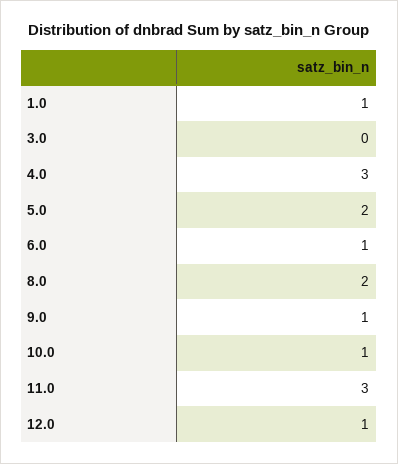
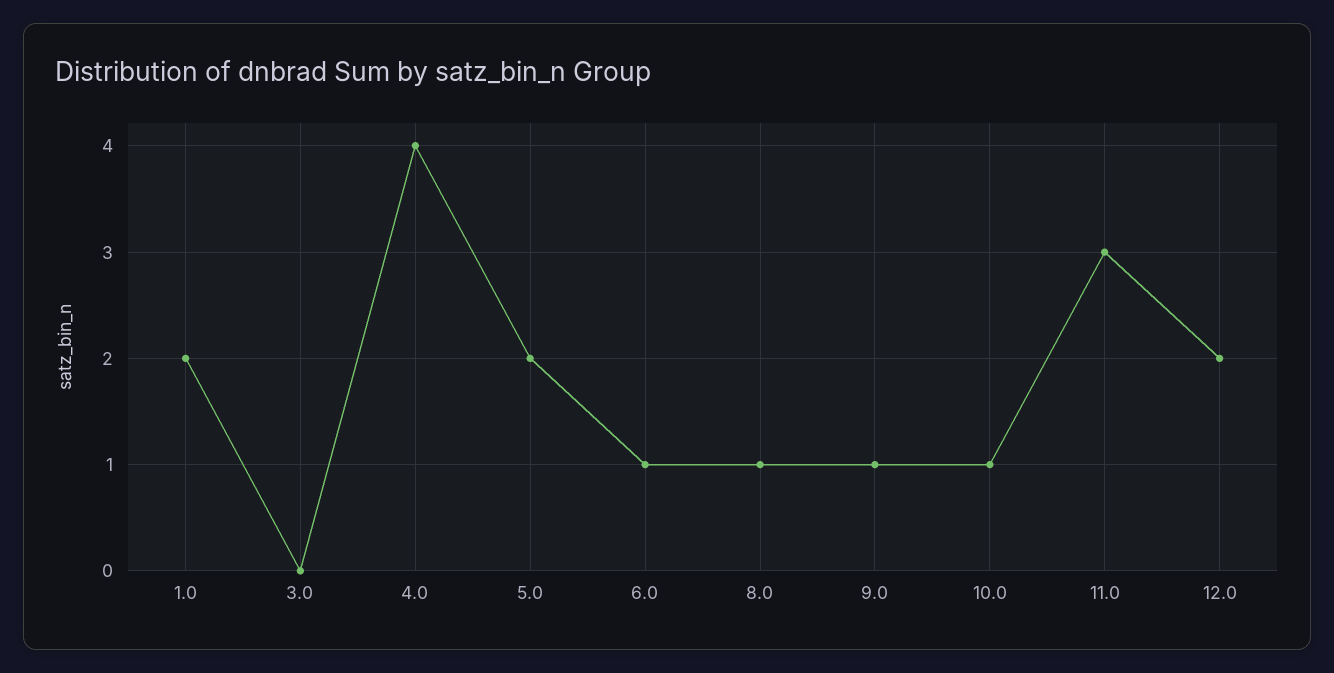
  {
-   "1.0": 1,
+   "1.0": 2,
    "3.0": 0,
-   "4.0": 3,
+   "4.0": 4,
    "5.0": 2,
    "6.0": 1,
-   "8.0": 2,
+   "8.0": 1,
    "9.0": 1,
    "10.0": 1,
    "11.0": 3,
-   "12.0": 1
+   "12.0": 2
  }

